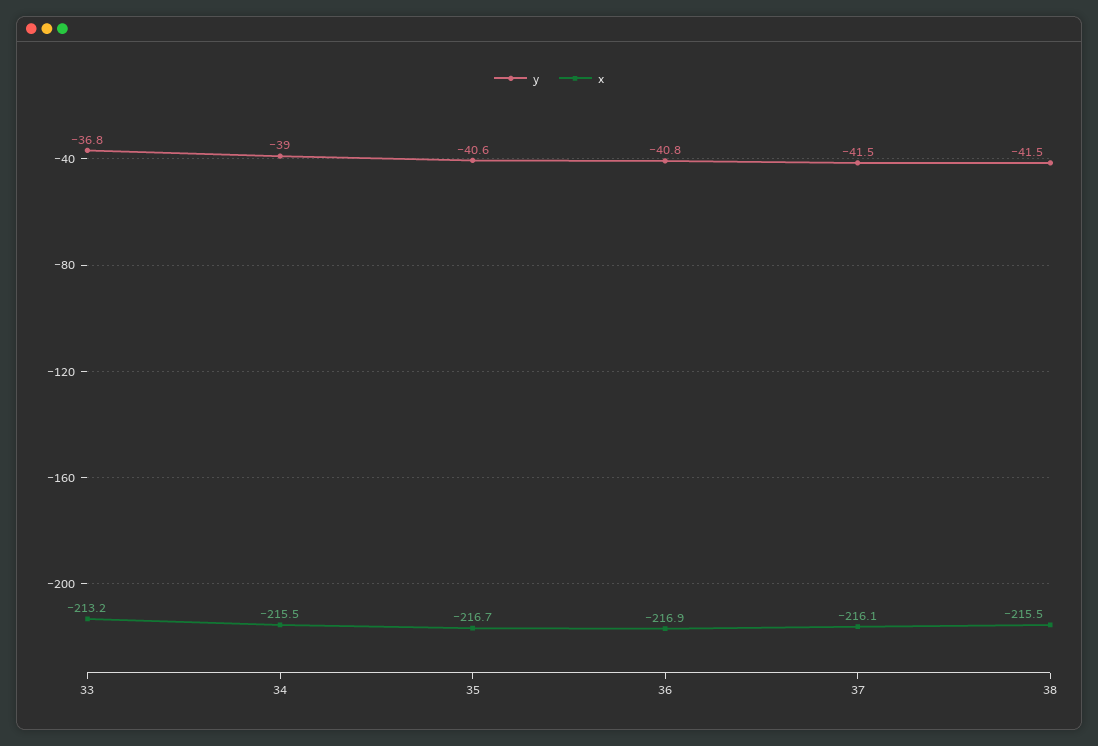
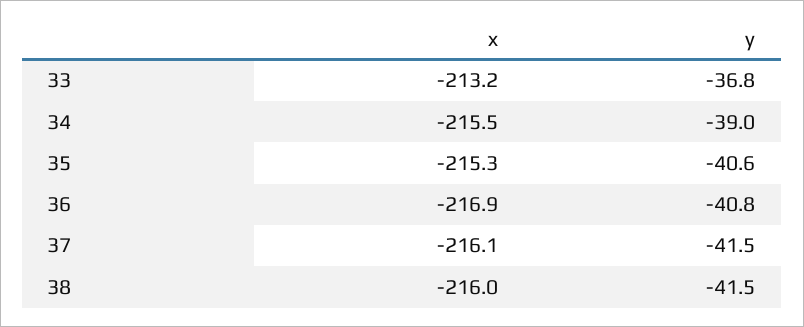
  {
    "y": {
      "33": -36.8,
      "34": -39,
      "35": -40.6,
      "36": -40.8,
      "37": -41.5,
      "38": -41.5
    },
    "x": {
      "33": -213.2,
      "34": -215.5,
-     "35": -216.7,
+     "35": -215.3,
      "36": -216.9,
      "37": -216.1,
-     "38": -215.5
+     "38": -216
    }
  }

